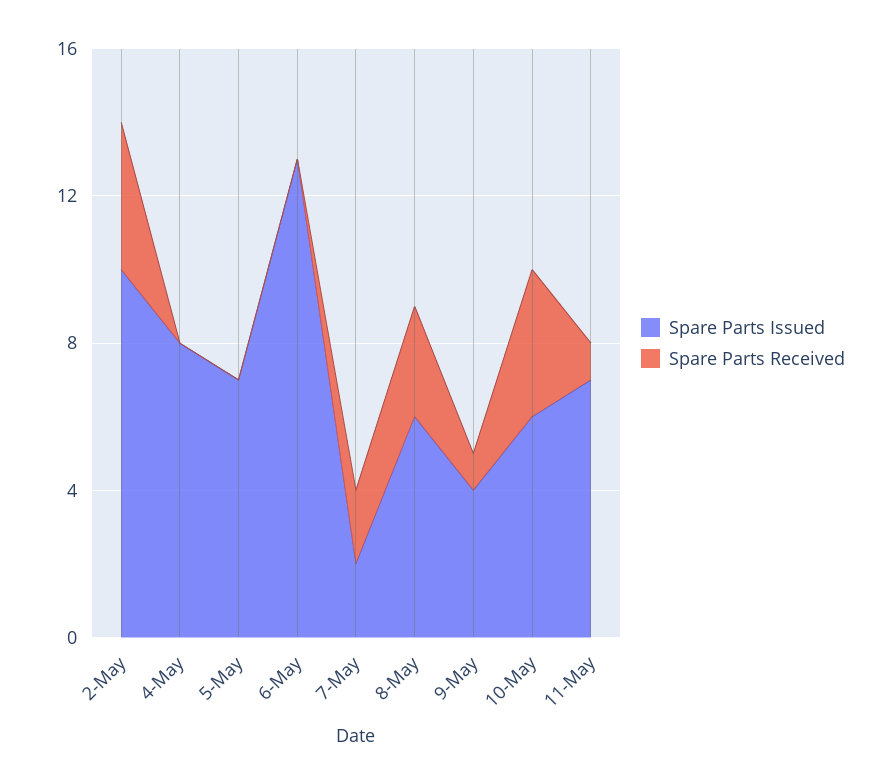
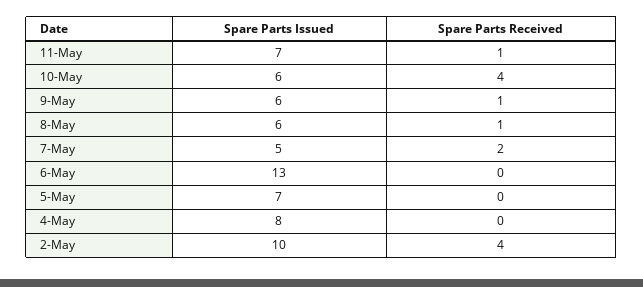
  {
    "Spare Parts Issued": {
      "2-May": 10,
      "4-May": 8,
      "5-May": 7,
      "6-May": 13,
-     "7-May": 2,
+     "7-May": 5,
      "8-May": 6,
-     "9-May": 4,
+     "9-May": 6,
      "10-May": 6,
      "11-May": 7
    },
    "Spare Parts Received": {
      "2-May": 4,
      "4-May": 0,
      "5-May": 0,
      "6-May": 0,
      "7-May": 2,
-     "8-May": 3,
+     "8-May": 1,
      "9-May": 1,
      "10-May": 4,
      "11-May": 1
    }
  }

